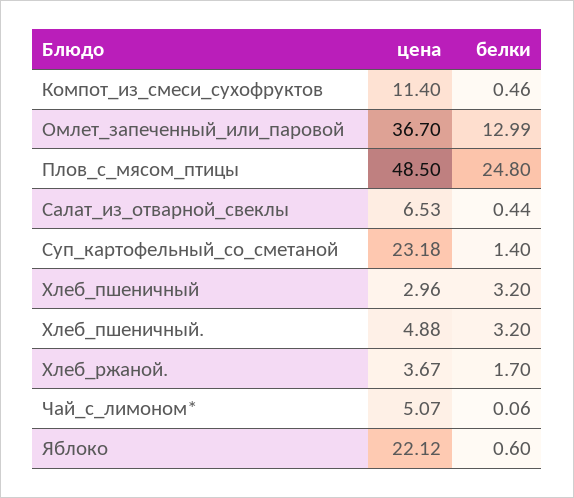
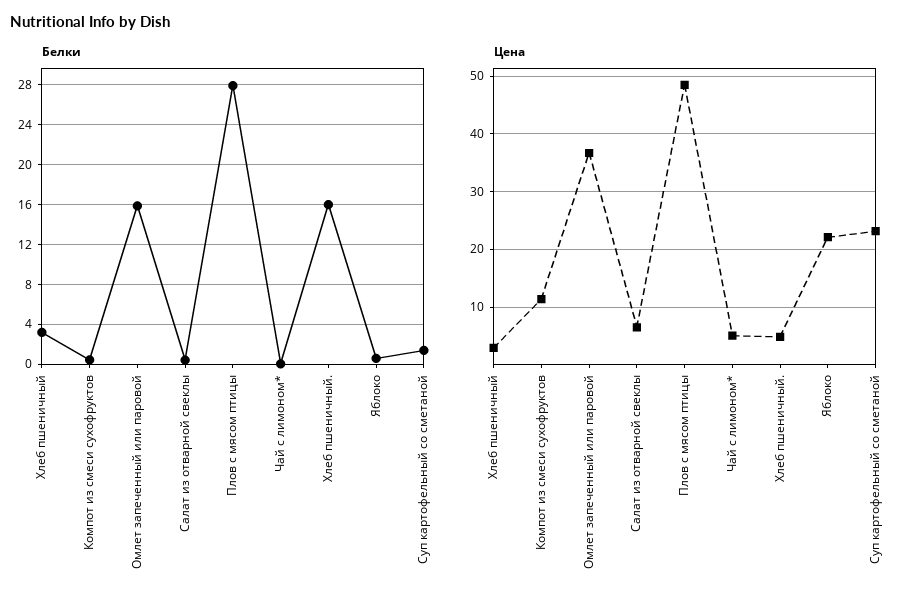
  {
    "цена": {
      "Компот_из_смеси_сухофруктов": 11.4,
      "Омлет_запеченный_или_паровой": 36.7,
      "Плов_с_мясом_птицы": 48.5,
      "Салат_из_отварной_свеклы": 6.53,
      "Суп_картофельный_со_сметаной": 23.18,
      "Хлеб_пшеничный": 2.96,
      "Хлеб_пшеничный.": 4.88,
-     "Хлеб_ржаной.": 3.67,
      "Чай_с_лимоном*": 5.07,
      "Яблоко": 22.12
    },
    "белки": {
      "Компот_из_смеси_сухофруктов": 0.46,
-     "Омлет_запеченный_или_паровой": 12.99,
+     "Омлет_запеченный_или_паровой": 16,
-     "Плов_с_мясом_птицы": 24.8,
+     "Плов_с_мясом_птицы": 28,
      "Салат_из_отварной_свеклы": 0.44,
      "Суп_картофельный_со_сметаной": 1.4,
      "Хлеб_пшеничный": 3.2,
-     "Хлеб_пшеничный.": 3.2,
+     "Хлеб_пшеничный.": 16,
-     "Хлеб_ржаной.": 1.7,
      "Чай_с_лимоном*": 0.06,
      "Яблоко": 0.6
    }
  }

